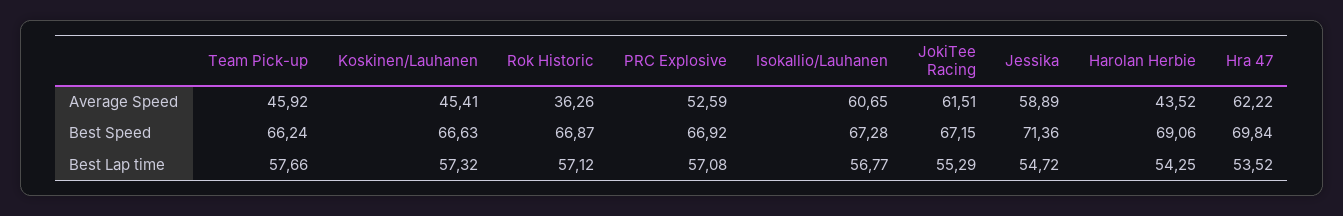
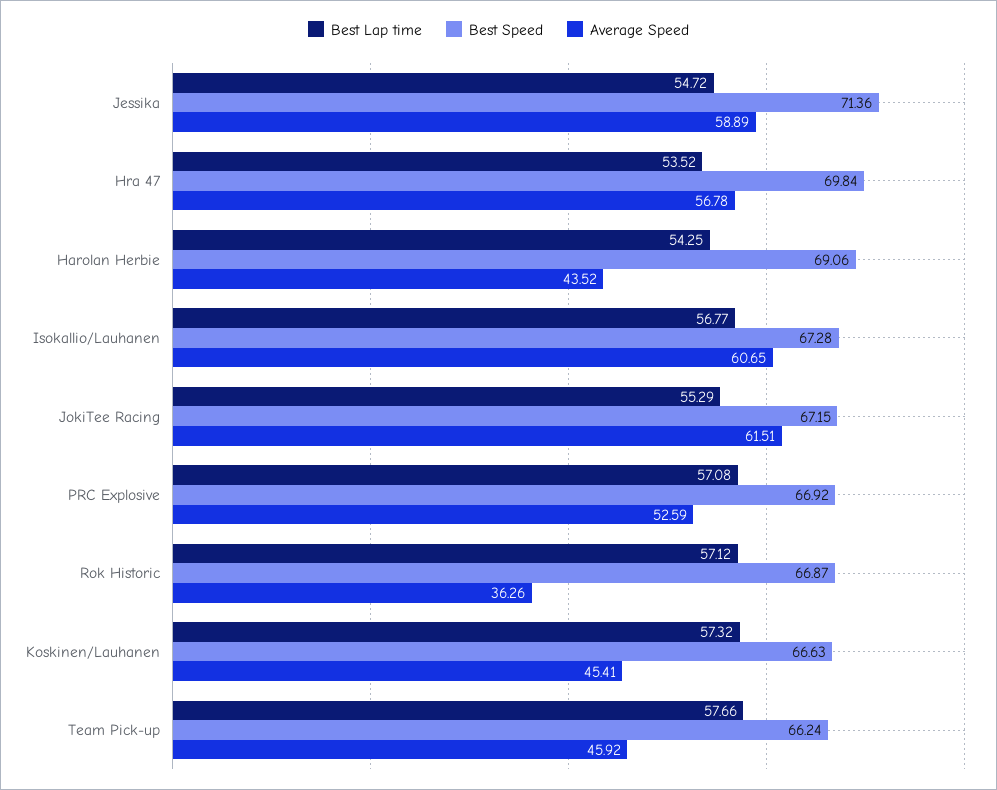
  {
    "Average Speed": {
      "Team Pick-up": 45.92,
      "Koskinen/Lauhanen": 45.41,
      "Rok Historic": 36.26,
      "PRC Explosive": 52.59,
      "Isokallio/Lauhanen": 60.65,
      "JokiTee Racing": 61.51,
      "Jessika": 58.89,
      "Harolan Herbie": 43.52,
-     "Hra 47": 62.22
+     "Hra 47": 56.78
    },
    "Best Speed": {
      "Team Pick-up": 66.24,
      "Koskinen/Lauhanen": 66.63,
      "Rok Historic": 66.87,
      "PRC Explosive": 66.92,
      "Isokallio/Lauhanen": 67.28,
      "JokiTee Racing": 67.15,
      "Jessika": 71.36,
      "Harolan Herbie": 69.06,
      "Hra 47": 69.84
    },
    "Best Lap time": {
      "Team Pick-up": 57.66,
      "Koskinen/Lauhanen": 57.32,
      "Rok Historic": 57.12,
      "PRC Explosive": 57.08,
      "Isokallio/Lauhanen": 56.77,
      "JokiTee Racing": 55.29,
      "Jessika": 54.72,
      "Harolan Herbie": 54.25,
      "Hra 47": 53.52
    }
  }

